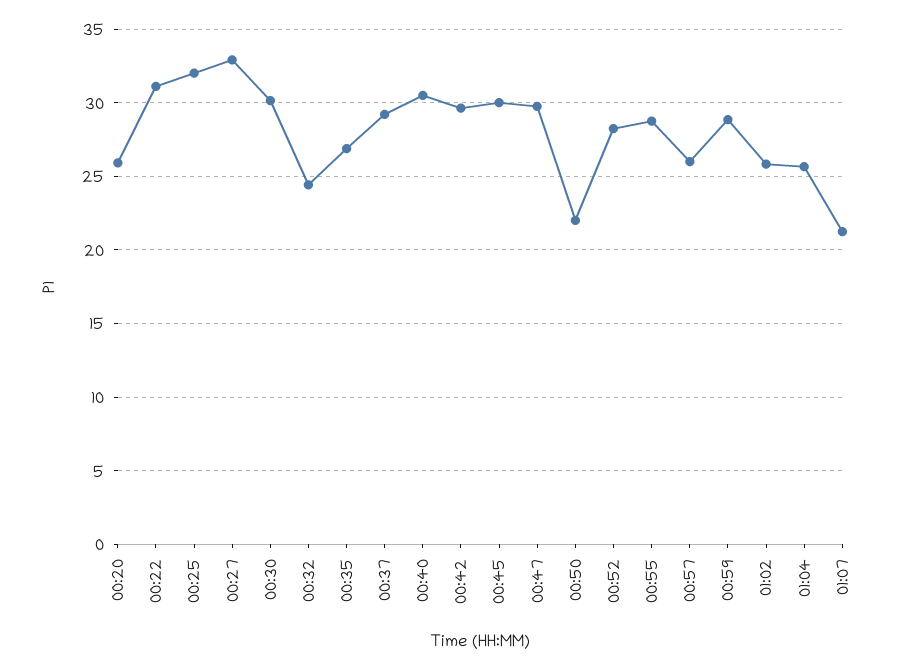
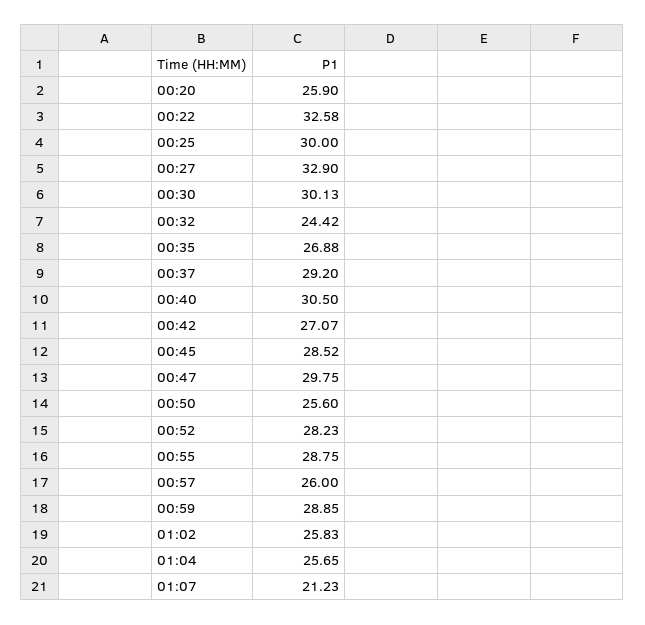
  {
    "00:20": 25.9,
-   "00:22": 31,
+   "00:22": 32.58,
-   "00:25": 32,
+   "00:25": 30,
    "00:27": 32.9,
    "00:30": 30.13,
    "00:32": 24.42,
    "00:35": 26.88,
    "00:37": 29.2,
    "00:40": 30.5,
-   "00:42": 29.5,
+   "00:42": 27.07,
-   "00:45": 30,
+   "00:45": 28.52,
    "00:47": 29.75,
-   "00:50": 22,
+   "00:50": 25.6,
    "00:52": 28.23,
    "00:55": 28.75,
    "00:57": 26,
    "00:59": 28.85,
    "01:02": 25.83,
    "01:04": 25.65,
    "01:07": 21.23
  }

